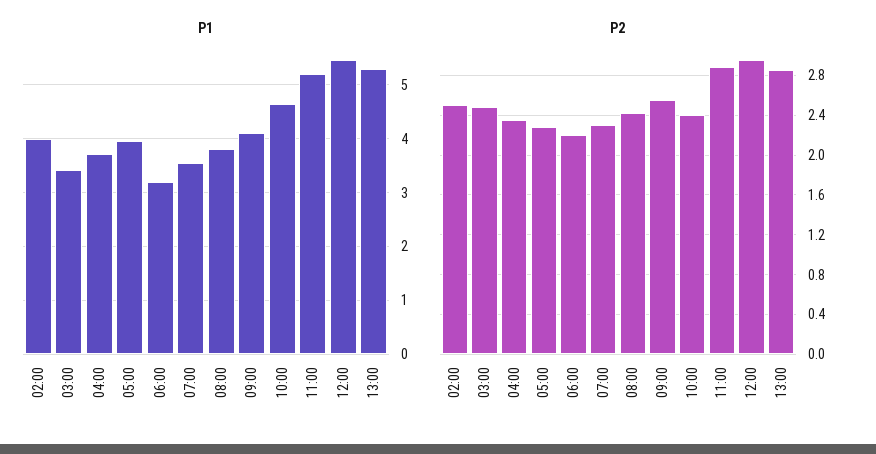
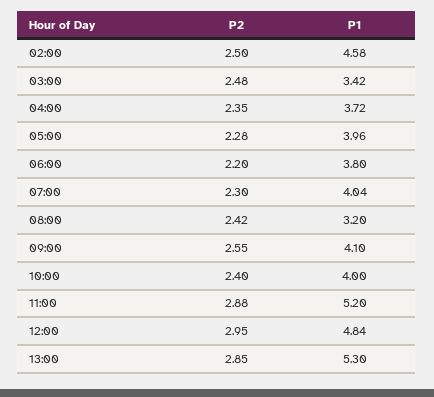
  {
    "P1": {
-     "02:00": 4,
+     "02:00": 4.58,
      "03:00": 3.42,
      "04:00": 3.72,
      "05:00": 3.96,
-     "06:00": 3.2,
+     "06:00": 3.8,
-     "07:00": 3.6,
+     "07:00": 4.04,
-     "08:00": 3.8,
+     "08:00": 3.2,
      "09:00": 4.1,
-     "10:00": 4.6,
+     "10:00": 4,
      "11:00": 5.2,
-     "12:00": 5.4,
+     "12:00": 4.84,
      "13:00": 5.3
    },
    "P2": {
      "02:00": 2.5,
      "03:00": 2.48,
      "04:00": 2.35,
      "05:00": 2.28,
      "06:00": 2.2,
      "07:00": 2.3,
      "08:00": 2.42,
      "09:00": 2.55,
      "10:00": 2.4,
      "11:00": 2.88,
      "12:00": 2.95,
      "13:00": 2.85
    }
  }

